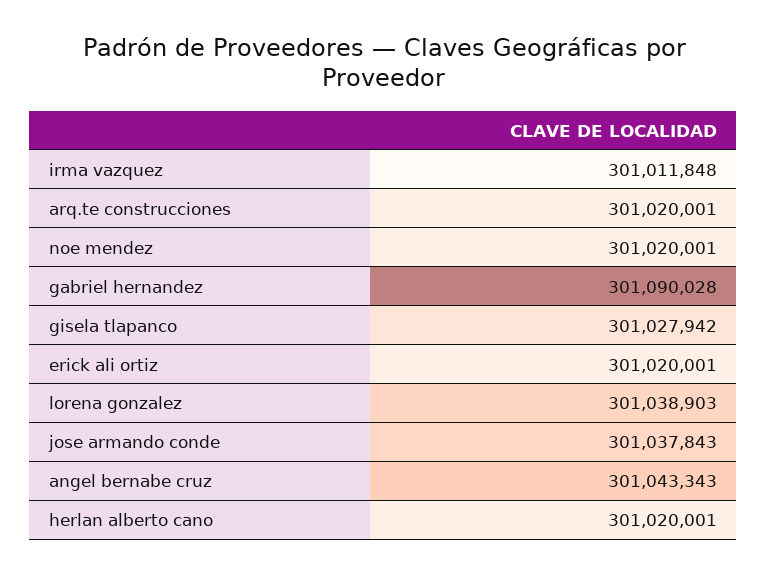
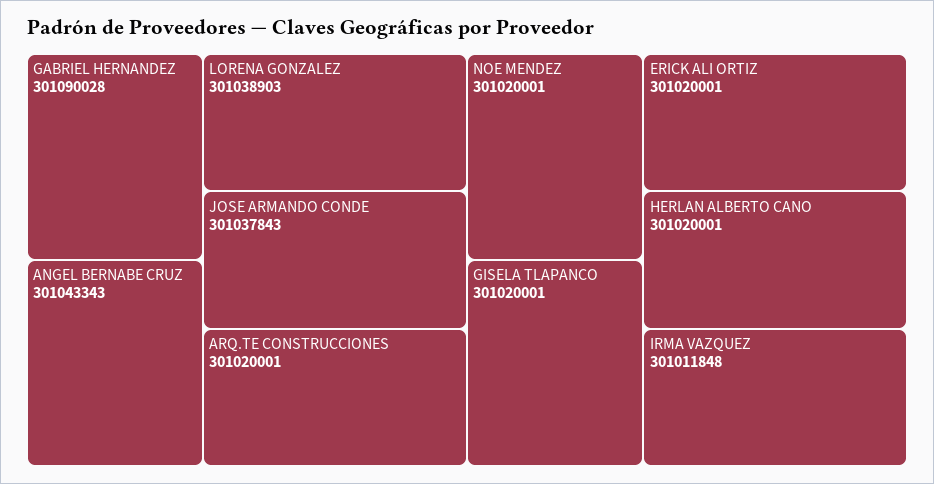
  {
    "irma vazquez": 301011848,
    "arq.te construcciones": 301020001,
    "noe mendez": 301020001,
    "gabriel hernandez": 301090028,
-   "gisela tlapanco": 301027942,
+   "gisela tlapanco": 301020001,
    "erick ali ortiz": 301020001,
    "lorena gonzalez": 301038903,
    "jose armando conde": 301037843,
    "angel bernabe cruz": 301043343,
    "herlan alberto cano": 301020001
  }

